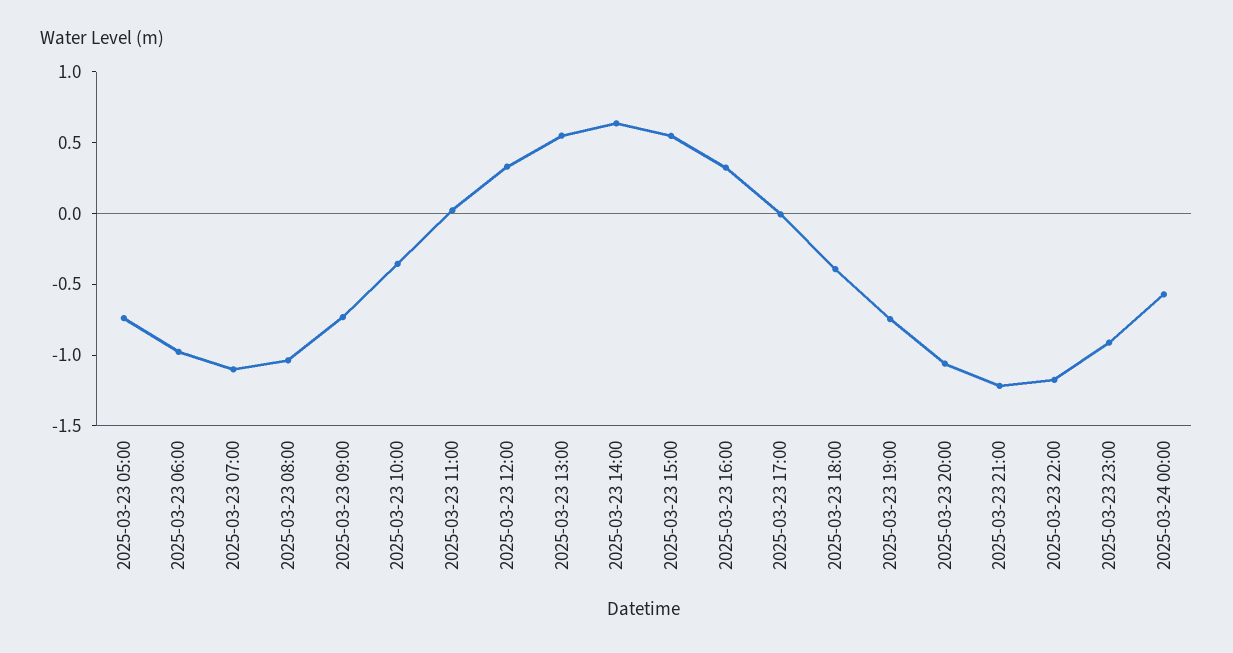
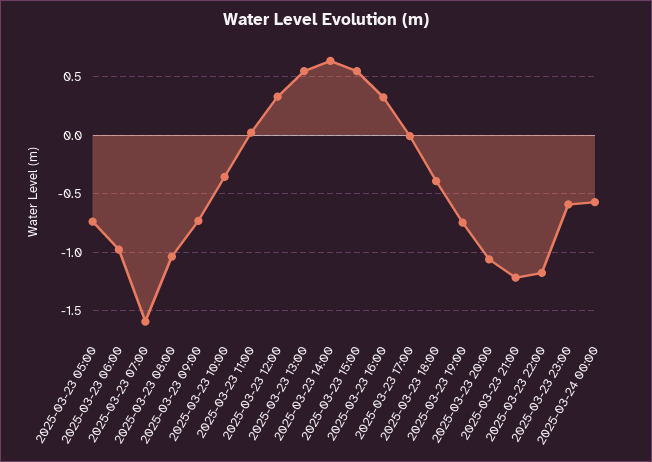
  {
    "2025-03-23 05:00": -0.7,
    "2025-03-23 06:00": -1,
-   "2025-03-23 07:00": -1.1,
+   "2025-03-23 07:00": -1.6,
    "2025-03-23 08:00": -1,
    "2025-03-23 09:00": -0.7,
    "2025-03-23 10:00": -0.4,
    "2025-03-23 11:00": 0,
    "2025-03-23 12:00": 0.3,
    "2025-03-23 13:00": 0.5,
    "2025-03-23 14:00": 0.6,
    "2025-03-23 15:00": 0.5,
    "2025-03-23 16:00": 0.3,
    "2025-03-23 17:00": 0,
    "2025-03-23 18:00": -0.4,
    "2025-03-23 19:00": -0.7,
    "2025-03-23 20:00": -1.1,
    "2025-03-23 21:00": -1.2,
    "2025-03-23 22:00": -1.2,
-   "2025-03-23 23:00": -0.9,
+   "2025-03-23 23:00": -0.6,
    "2025-03-24 00:00": -0.6
  }

